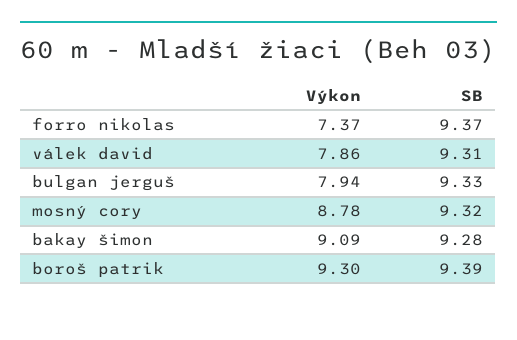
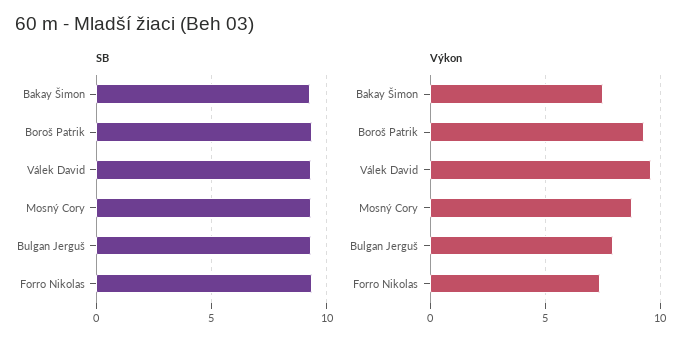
  {
    "Výkon": {
      "forro nikolas": 7.37,
-     "válek david": 7.86,
+     "válek david": 9.5,
      "bulgan jerguš": 7.94,
      "mosný cory": 8.78,
-     "bakay šimon": 9.09,
+     "bakay šimon": 7.5,
      "boroš patrik": 9.3
    },
    "SB": {
      "forro nikolas": 9.37,
      "válek david": 9.31,
      "bulgan jerguš": 9.33,
      "mosný cory": 9.32,
      "bakay šimon": 9.28,
      "boroš patrik": 9.39
    }
  }

